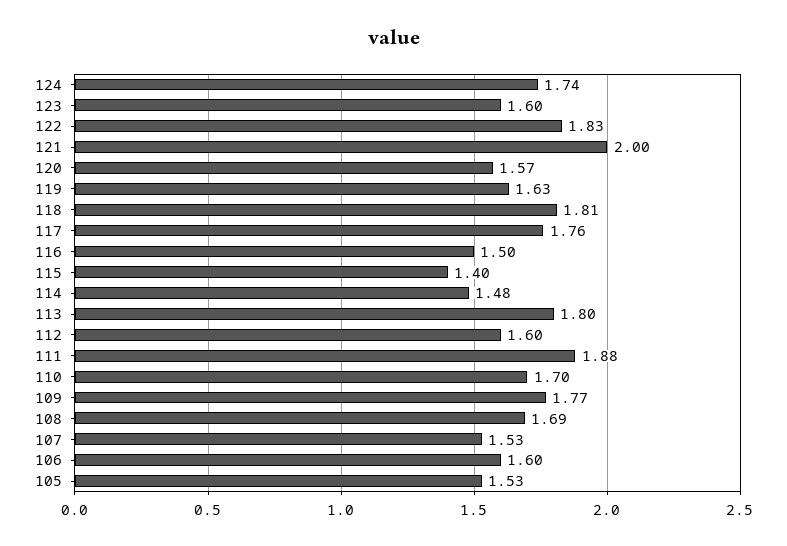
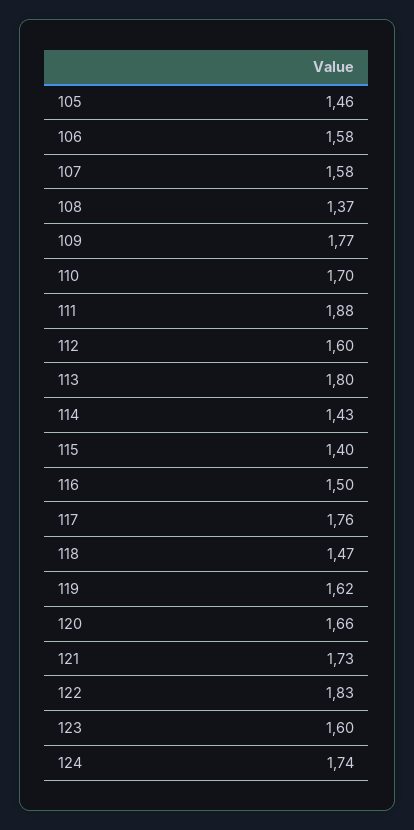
  {
    "124": 1.74,
    "123": 1.6,
    "122": 1.83,
-   "121": 2,
+   "121": 1.73,
-   "120": 1.57,
+   "120": 1.66,
-   "119": 1.63,
+   "119": 1.62,
-   "118": 1.81,
+   "118": 1.47,
    "117": 1.76,
    "116": 1.5,
    "115": 1.4,
-   "114": 1.48,
+   "114": 1.43,
    "113": 1.8,
    "112": 1.6,
    "111": 1.88,
    "110": 1.7,
    "109": 1.77,
-   "108": 1.69,
+   "108": 1.37,
-   "107": 1.53,
+   "107": 1.58,
-   "106": 1.6,
+   "106": 1.58,
-   "105": 1.53
+   "105": 1.46
  }

